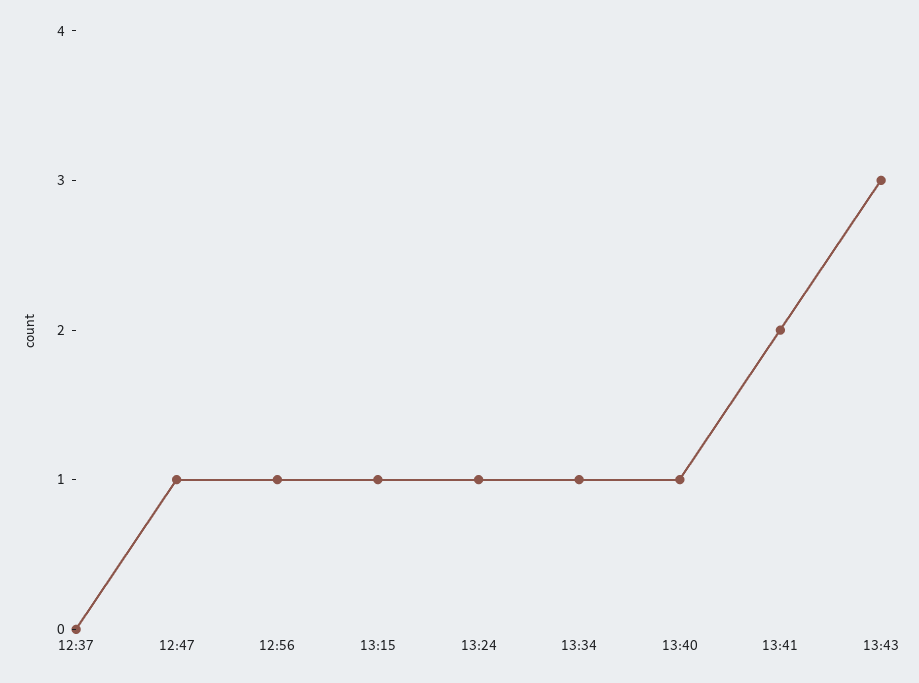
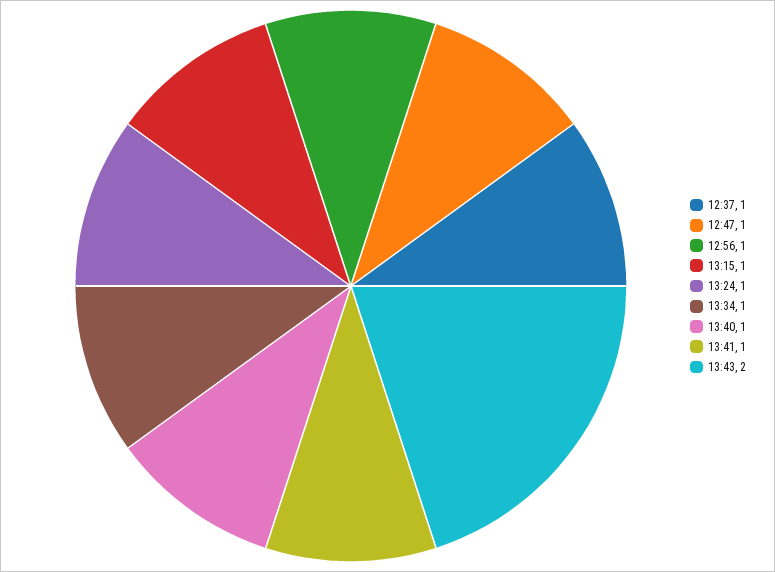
  {
-   "12:37": 0,
+   "12:37": 1,
    "12:47": 1,
    "12:56": 1,
    "13:15": 1,
    "13:24": 1,
    "13:34": 1,
    "13:40": 1,
-   "13:41": 2,
+   "13:41": 1,
-   "13:43": 3
+   "13:43": 2
  }

